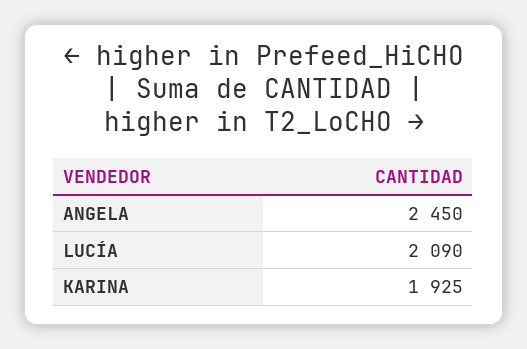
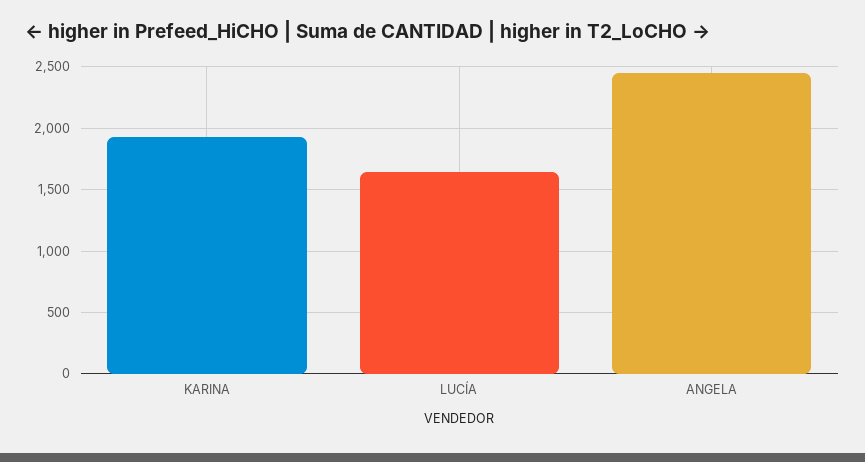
  {
    "ANGELA": 2450,
-   "LUCÍA": 2090,
+   "LUCÍA": 1650,
    "KARINA": 1925
  }

